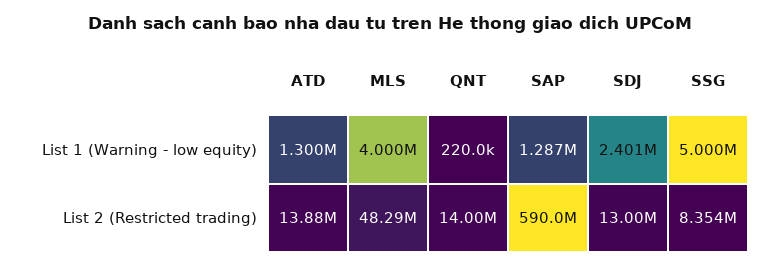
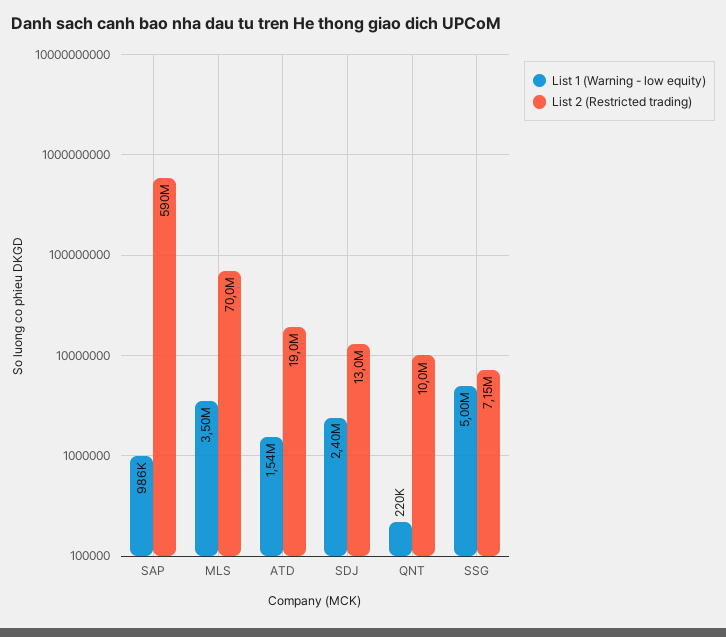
  {
    "List 1 (Warning - low equity)": {
-     "ATD": 1300000,
+     "ATD": 1540000,
-     "MLS": 4000000,
+     "MLS": 3500000,
      "QNT": 220000,
-     "SAP": 1287000,
+     "SAP": 986000,
      "SDJ": 2401000,
      "SSG": 5000000
    },
    "List 2 (Restricted trading)": {
-     "ATD": 13880000,
+     "ATD": 19000000,
-     "MLS": 48290000,
+     "MLS": 70000000,
-     "QNT": 14000000,
+     "QNT": 10000000,
      "SAP": 590000000,
      "SDJ": 13000000,
-     "SSG": 8354000
+     "SSG": 7150000
    }
  }

